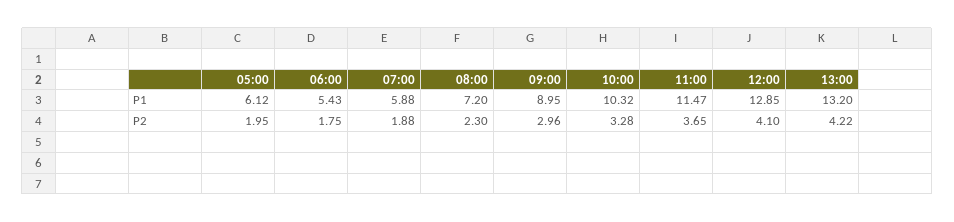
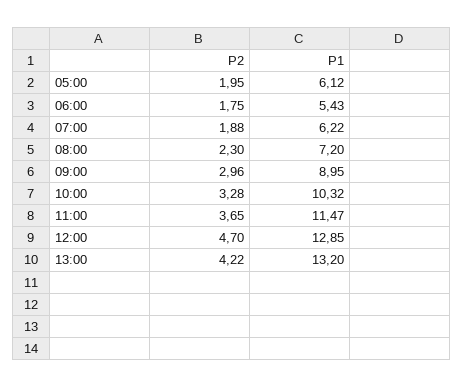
  {
    "05:00": {
      "P1": 6.12,
      "P2": 1.95
    },
    "06:00": {
      "P1": 5.43,
      "P2": 1.75
    },
    "07:00": {
-     "P1": 5.88,
+     "P1": 6.22,
      "P2": 1.88
    },
    "08:00": {
      "P1": 7.2,
      "P2": 2.3
    },
    "09:00": {
      "P1": 8.95,
      "P2": 2.96
    },
    "10:00": {
      "P1": 10.32,
      "P2": 3.28
    },
    "11:00": {
      "P1": 11.47,
      "P2": 3.65
    },
    "12:00": {
      "P1": 12.85,
-     "P2": 4.1
+     "P2": 4.7
    },
    "13:00": {
      "P1": 13.2,
      "P2": 4.22
    }
  }

